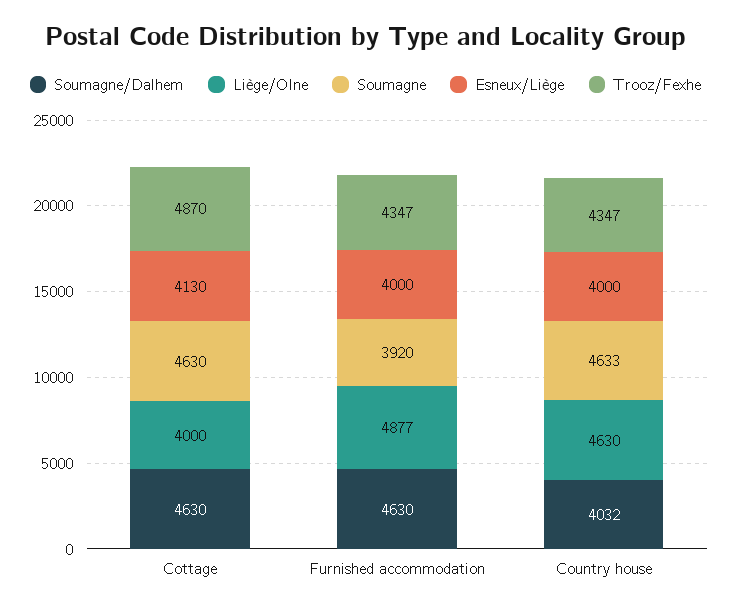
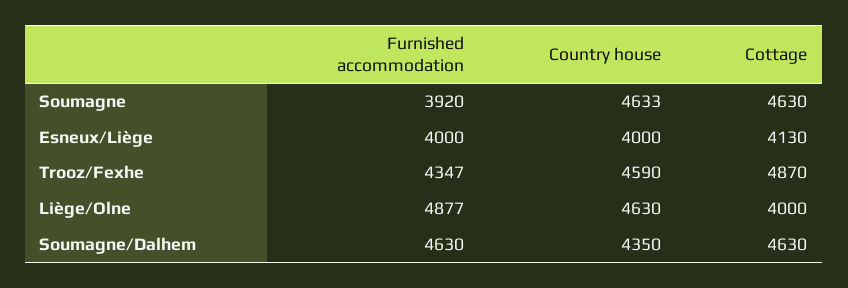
  {
    "Soumagne/Dalhem": {
      "Cottage": 4630,
      "Furnished accommodation": 4630,
-     "Country house": 4032
+     "Country house": 4350
    },
    "Liège/Olne": {
      "Cottage": 4000,
      "Furnished accommodation": 4877,
      "Country house": 4630
    },
    "Soumagne": {
      "Cottage": 4630,
      "Furnished accommodation": 3920,
      "Country house": 4633
    },
    "Esneux/Liège": {
      "Cottage": 4130,
      "Furnished accommodation": 4000,
      "Country house": 4000
    },
    "Trooz/Fexhe": {
      "Cottage": 4870,
      "Furnished accommodation": 4347,
-     "Country house": 4347
+     "Country house": 4590
    }
  }

